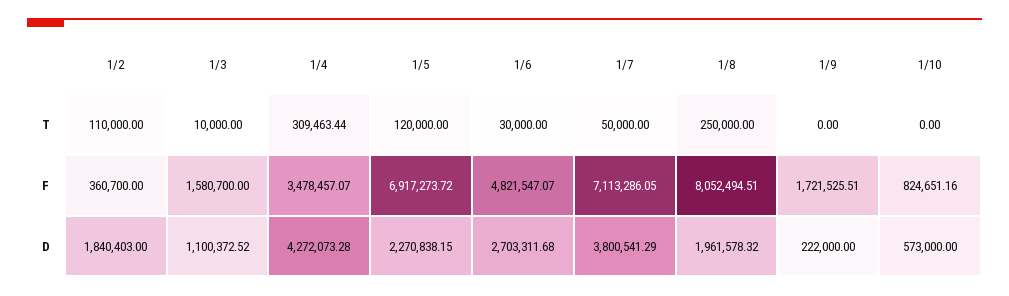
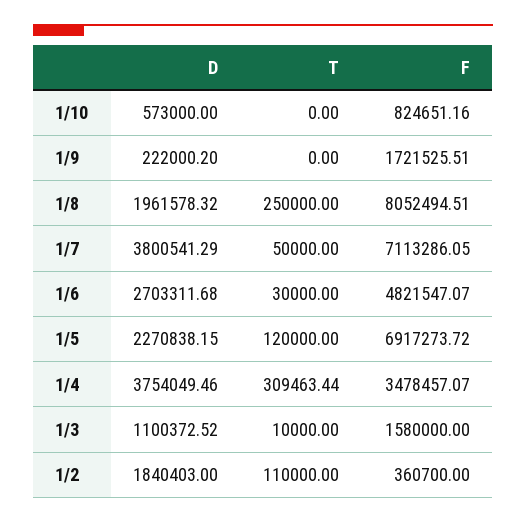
  {
    "1/2": {
      "T": 110000,
      "F": 360700,
      "D": 1840403
    },
    "1/3": {
      "T": 10000,
-     "F": 1580700,
+     "F": 1580000,
      "D": 1100372.52
    },
    "1/4": {
      "T": 309463.44,
      "F": 3478457.07,
-     "D": 4272073.28
+     "D": 3754049.46
    },
    "1/5": {
      "T": 120000,
      "F": 6917273.72,
      "D": 2270838.15
    },
    "1/6": {
      "T": 30000,
      "F": 4821547.07,
      "D": 2703311.68
    },
    "1/7": {
      "T": 50000,
      "F": 7113286.05,
      "D": 3800541.29
    },
    "1/8": {
      "T": 250000,
      "F": 8052494.51,
      "D": 1961578.32
    },
    "1/9": {
      "T": 0,
      "F": 1721525.51,
-     "D": 222000
+     "D": 222000.2
    },
    "1/10": {
      "T": 0,
      "F": 824651.16,
      "D": 573000
    }
  }

